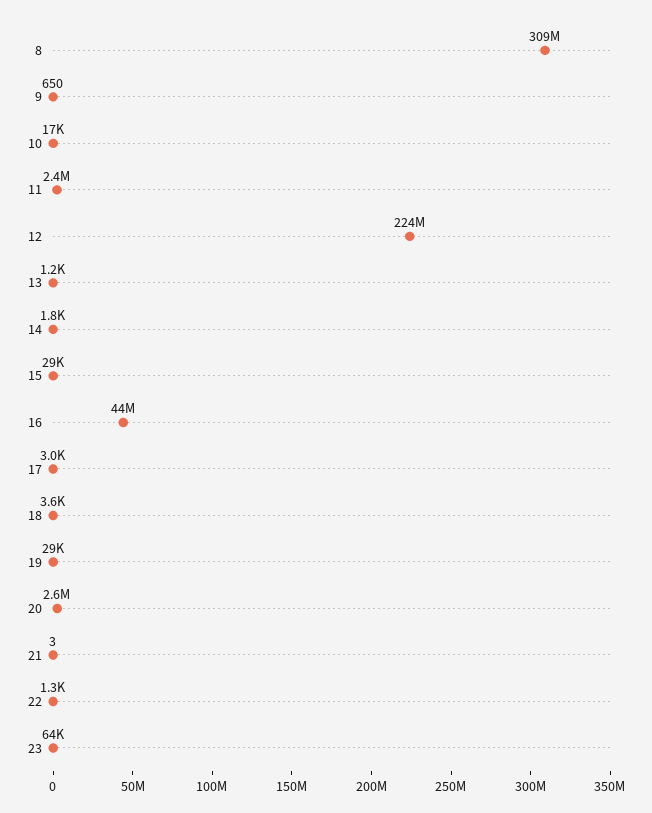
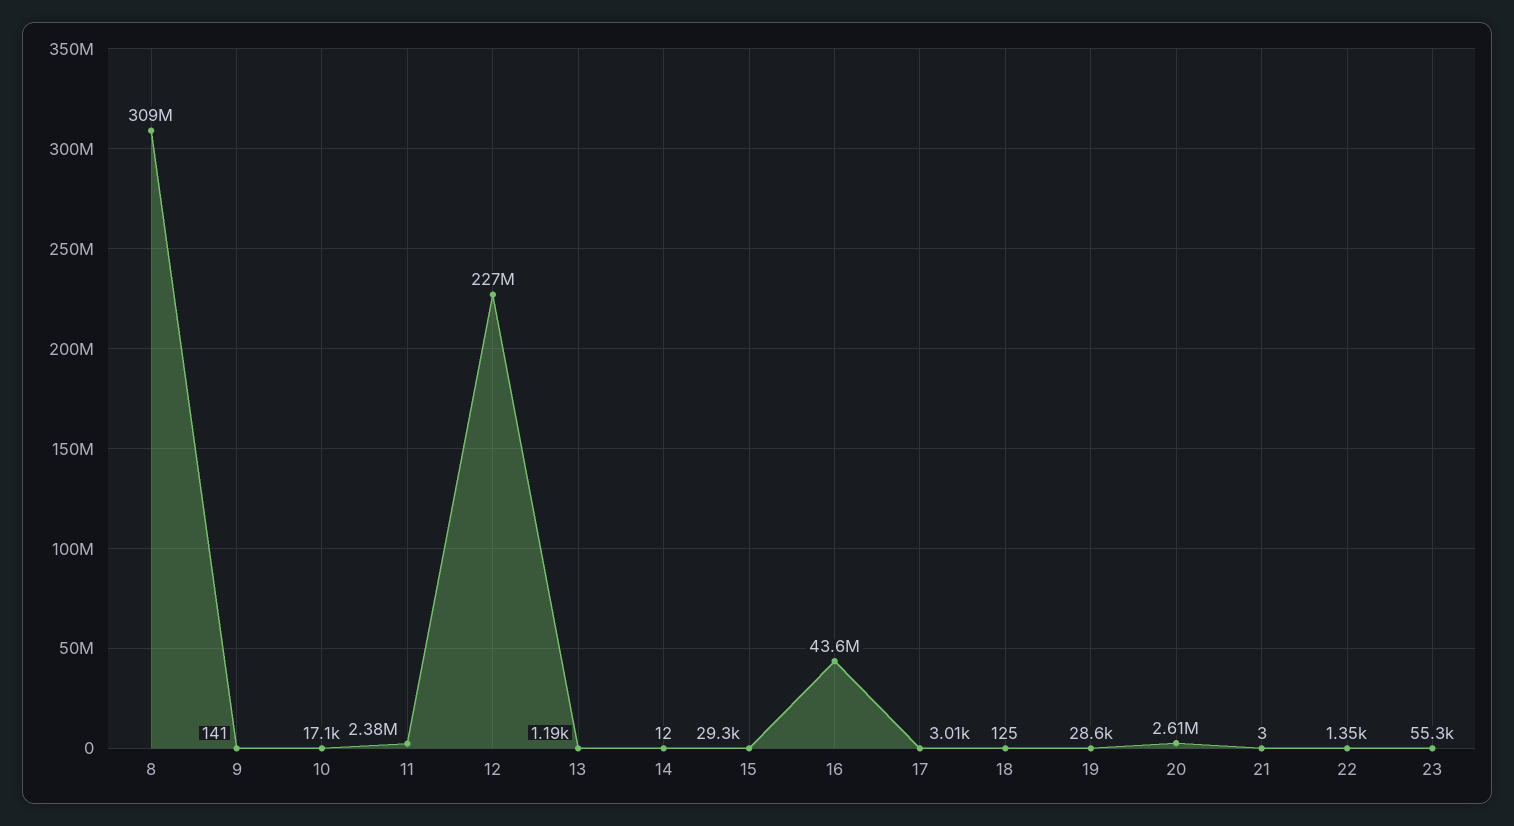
  {
    "8": 309000000,
-   "9": 650,
+   "9": 141,
    "10": 17100,
    "11": 2380000,
-   "12": 224000000,
+   "12": 227000000,
    "13": 1190,
-   "14": 1800,
+   "14": 12,
    "15": 29300,
    "16": 43600000,
    "17": 3010,
-   "18": 3600,
+   "18": 125,
    "19": 28600,
    "20": 2610000,
    "21": 3,
    "22": 1350,
-   "23": 64000
+   "23": 55300
  }

